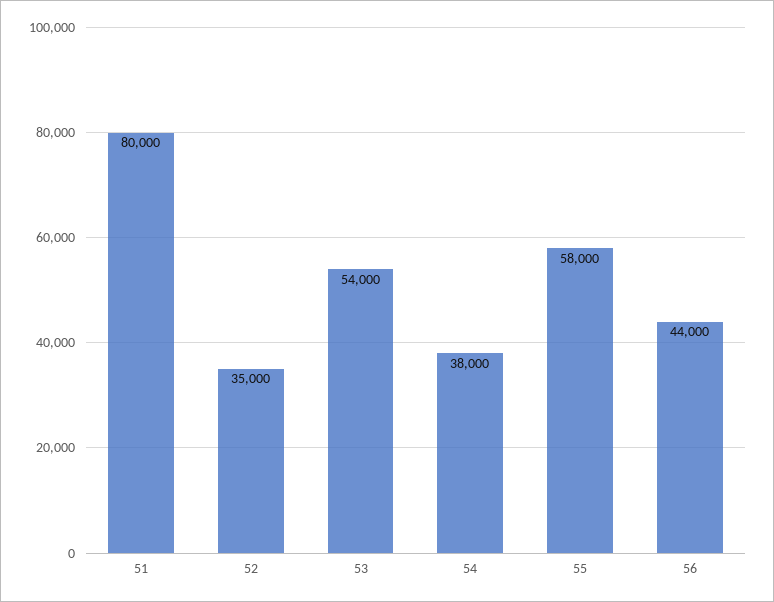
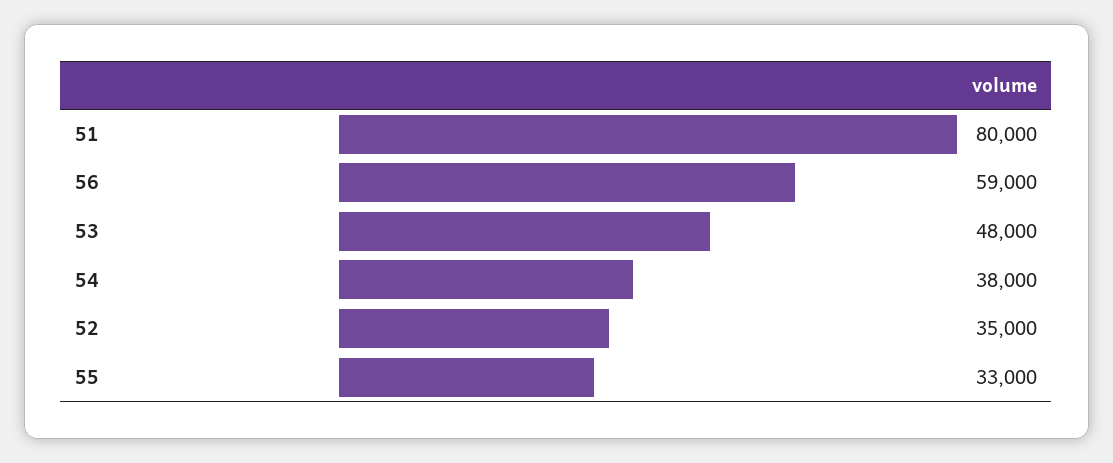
  {
    "51": 80000,
    "52": 35000,
-   "53": 54000,
+   "53": 48000,
    "54": 38000,
-   "55": 58000,
+   "55": 33000,
-   "56": 44000
+   "56": 59000
  }

